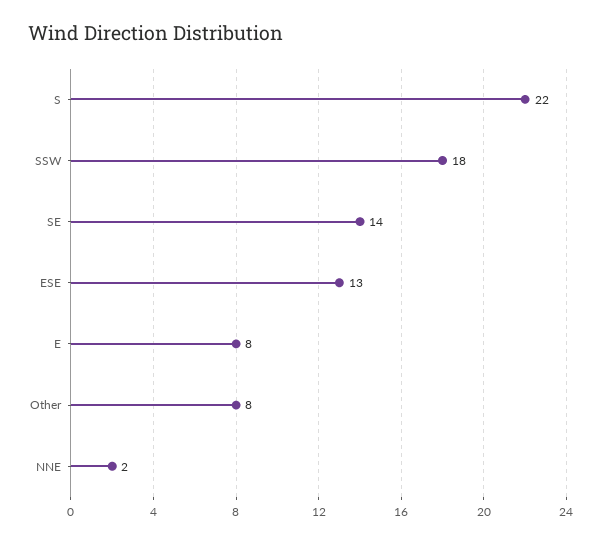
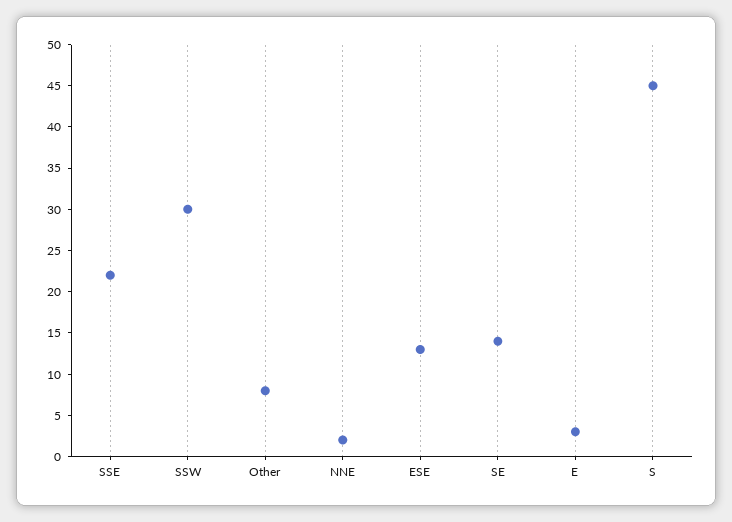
  {
-   "S": 22,
+   "S": 45,
-   "SSW": 18,
+   "SSW": 30,
    "SE": 14,
    "ESE": 13,
-   "E": 8,
+   "E": 3,
    "Other": 8,
-   "NNE": 2
+   "NNE": 2,
+   "SSE": 22
  }

